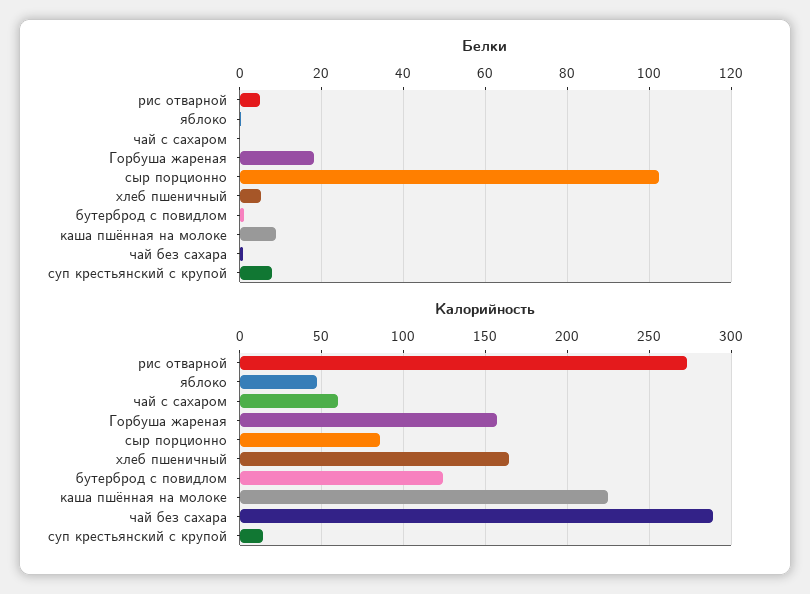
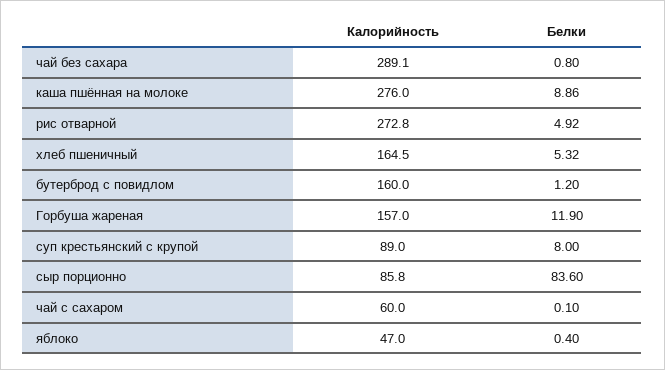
  {
    "Белки": {
      "рис отварной": 4.92,
      "яблоко": 0.4,
      "чай с сахаром": 0.1,
-     "Горбуша жареная": 18,
+     "Горбуша жареная": 11.9,
-     "сыр порционно": 102,
+     "сыр порционно": 83.6,
      "хлеб пшеничный": 5.32,
      "бутерброд с повидлом": 1.2,
      "каша пшённая на молоке": 8.86,
      "чай без сахара": 0.8,
      "суп крестьянский с крупой": 8
    },
    "Калорийность": {
      "рис отварной": 272.8,
      "яблоко": 47,
      "чай с сахаром": 60,
      "Горбуша жареная": 157,
      "сыр порционно": 85.8,
      "хлеб пшеничный": 164.5,
-     "бутерброд с повидлом": 125,
+     "бутерброд с повидлом": 160,
-     "каша пшённая на молоке": 225,
+     "каша пшённая на молоке": 276,
      "чай без сахара": 289.1,
-     "суп крестьянский с крупой": 15
+     "суп крестьянский с крупой": 89
    }
  }

